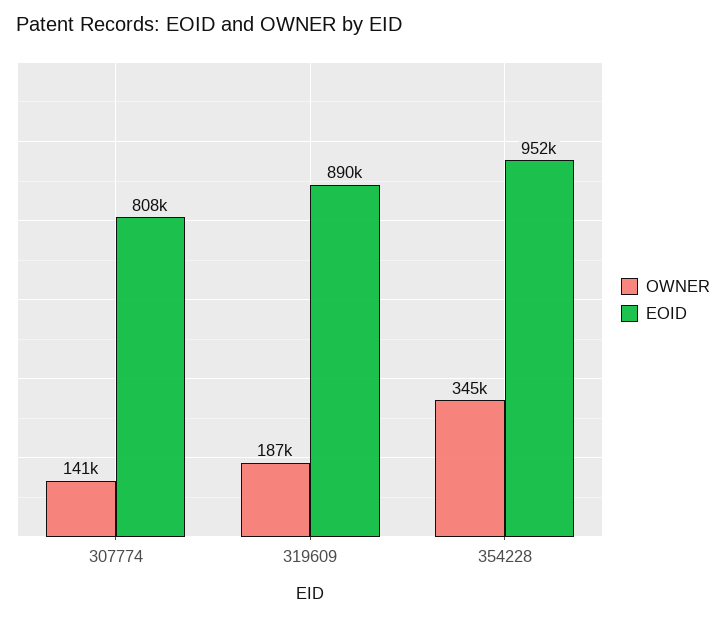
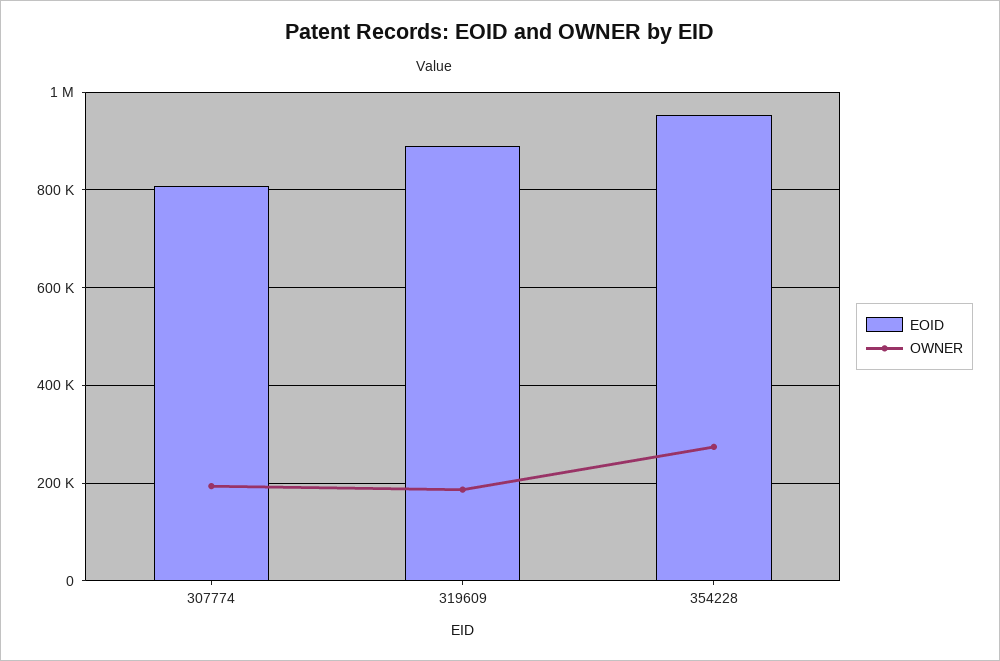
  {
    "OWNER": {
-     "307774": 141000,
+     "307774": 200000,
      "319609": 187000,
-     "354228": 345000
+     "354228": 280000
    },
    "EOID": {
      "307774": 808000,
      "319609": 890000,
      "354228": 952000
    }
  }

